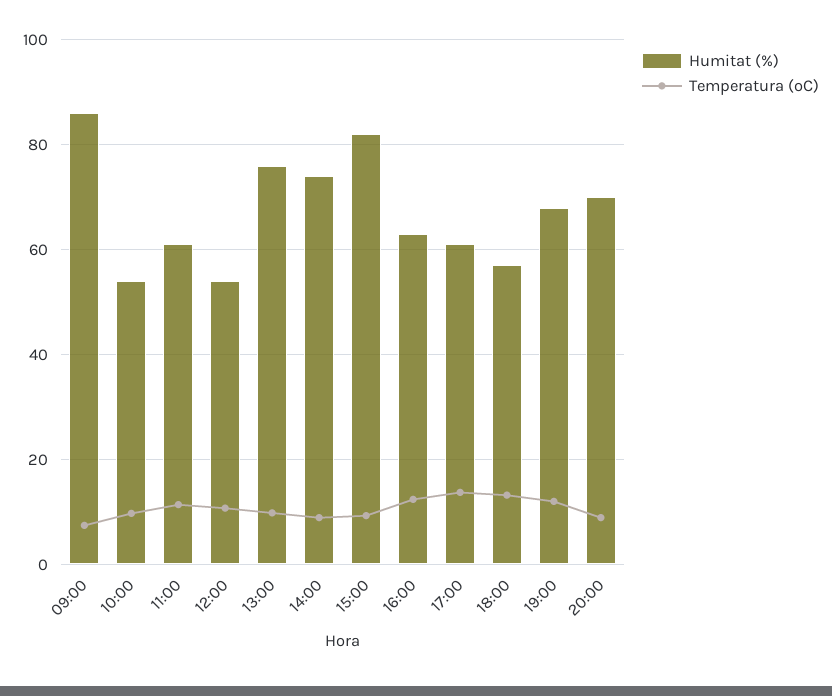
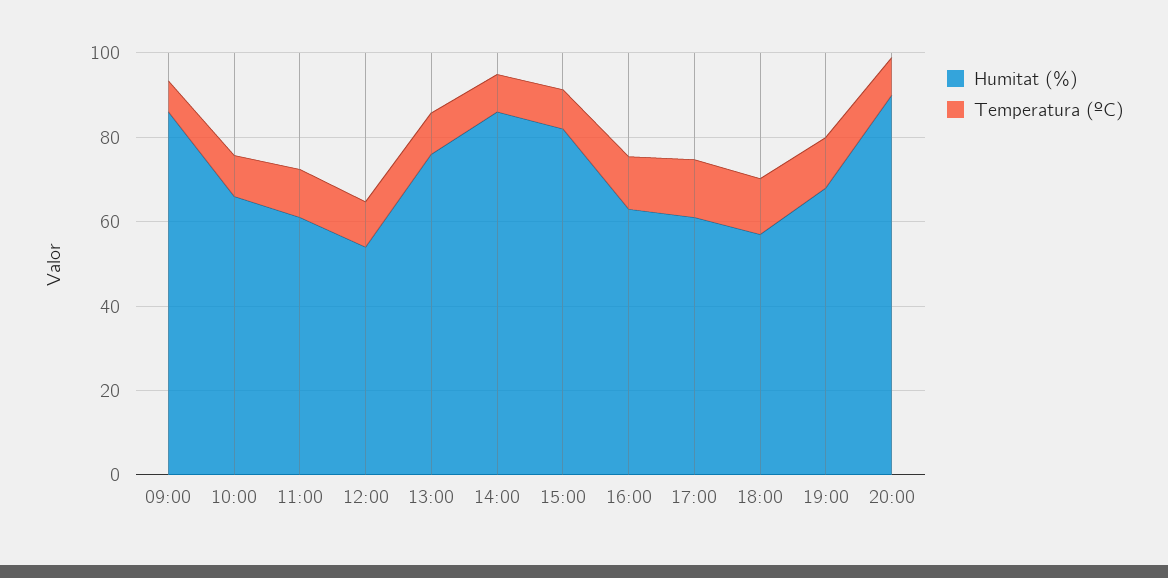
  {
    "Humitat (%)": {
      "09:00": 86,
-     "10:00": 54,
+     "10:00": 65,
      "11:00": 62,
      "12:00": 54,
      "13:00": 76,
-     "14:00": 74,
+     "14:00": 85,
      "15:00": 82,
      "16:00": 64,
      "17:00": 62,
      "18:00": 58,
      "19:00": 68,
-     "20:00": 70
+     "20:00": 90
    },
    "Temperatura (ºC)": {
      "09:00": 8,
      "10:00": 10,
      "11:00": 12,
      "12:00": 10,
      "13:00": 10,
      "14:00": 8,
      "15:00": 10,
      "16:00": 12,
      "17:00": 14,
      "18:00": 14,
      "19:00": 12,
      "20:00": 8
    }
  }

